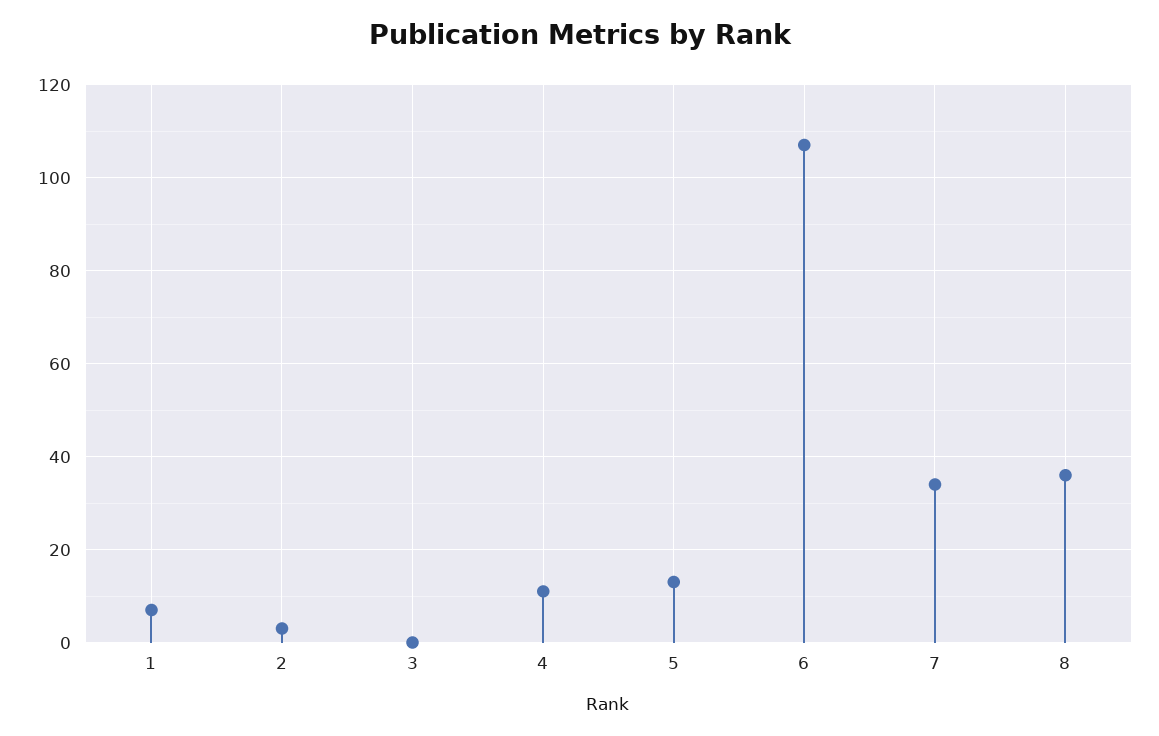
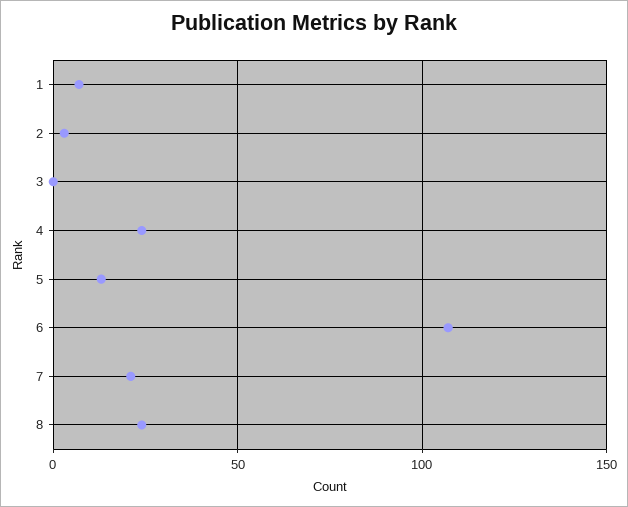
  {
    "1": 5,
    "2": 5,
    "3": 0,
-   "4": 10,
+   "4": 25,
    "5": 15,
    "6": 105,
-   "7": 35,
+   "7": 20,
-   "8": 35
+   "8": 25
  }

